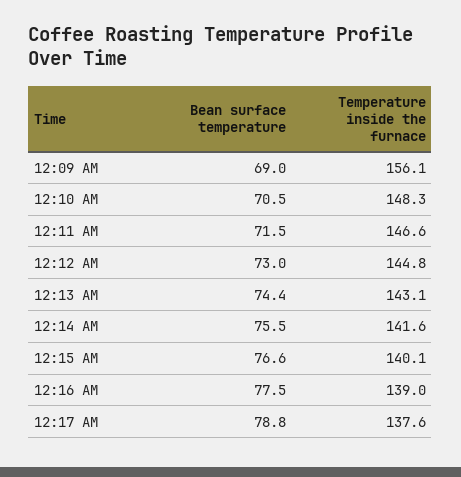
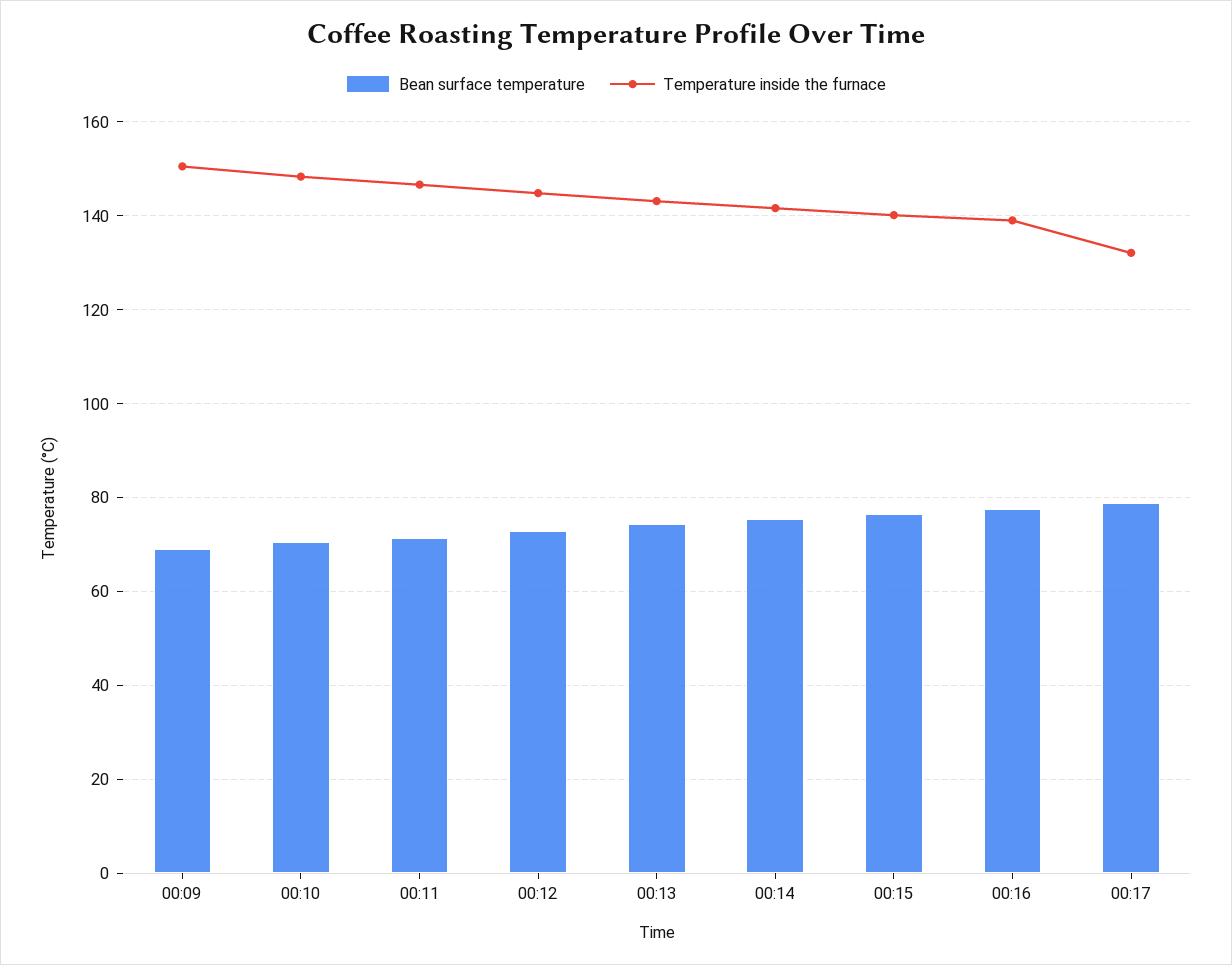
  {
    "Bean surface temperature": {
      "12:09 AM": 69,
      "12:10 AM": 70.5,
      "12:11 AM": 71.5,
      "12:12 AM": 73,
      "12:13 AM": 74.4,
      "12:14 AM": 75.5,
      "12:15 AM": 76.6,
      "12:16 AM": 77.5,
      "12:17 AM": 78.8
    },
    "Temperature inside the furnace": {
-     "12:09 AM": 156.1,
+     "12:09 AM": 150,
      "12:10 AM": 148.3,
      "12:11 AM": 146.6,
      "12:12 AM": 144.8,
      "12:13 AM": 143.1,
      "12:14 AM": 141.6,
      "12:15 AM": 140.1,
      "12:16 AM": 139,
-     "12:17 AM": 137.6
+     "12:17 AM": 132
    }
  }

